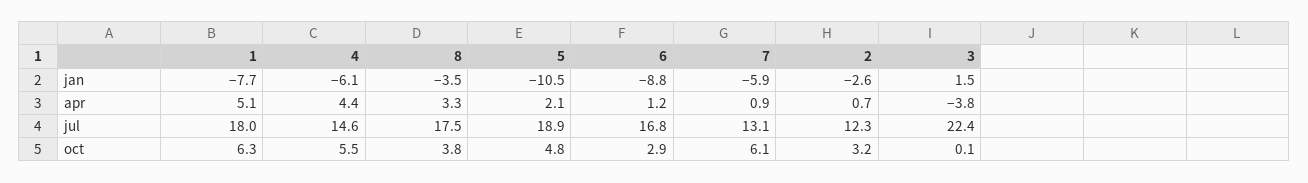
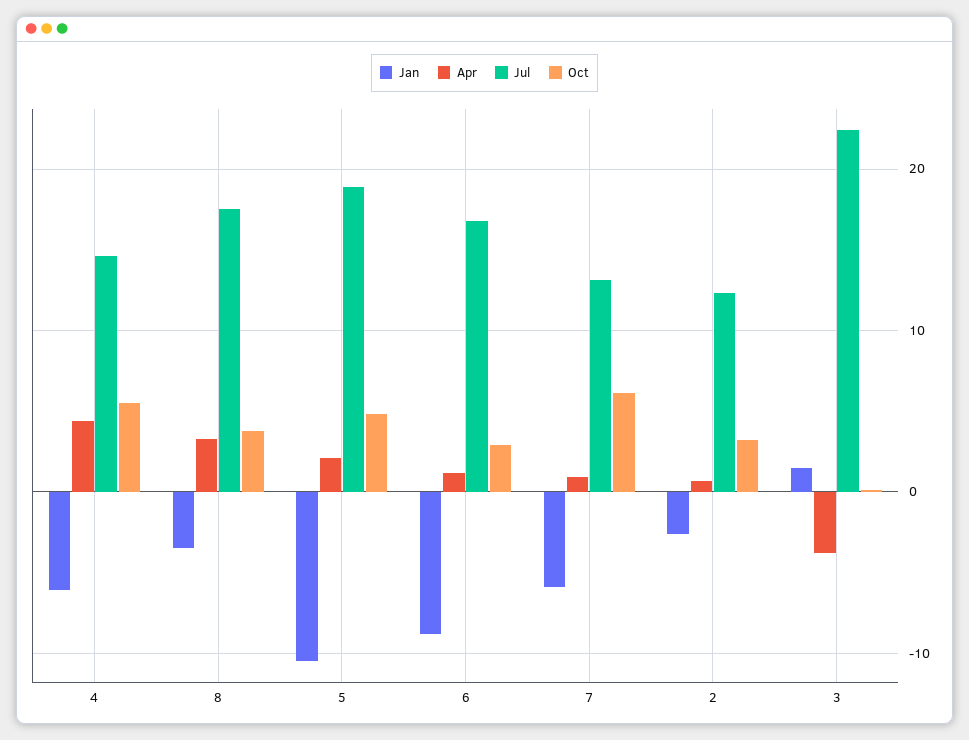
  {
    "jan": {
-     "1": -7.7,
      "4": -6.1,
      "8": -3.5,
      "5": -10.5,
      "6": -8.8,
      "7": -5.9,
      "2": -2.6,
      "3": 1.5
    },
    "apr": {
-     "1": 5.1,
      "4": 4.4,
      "8": 3.3,
      "5": 2.1,
      "6": 1.2,
      "7": 0.9,
      "2": 0.7,
      "3": -3.8
    },
    "jul": {
-     "1": 18,
      "4": 14.6,
      "8": 17.5,
      "5": 18.9,
      "6": 16.8,
      "7": 13.1,
      "2": 12.3,
      "3": 22.4
    },
    "oct": {
-     "1": 6.3,
      "4": 5.5,
      "8": 3.8,
      "5": 4.8,
      "6": 2.9,
      "7": 6.1,
      "2": 3.2,
      "3": 0.1
    }
  }

